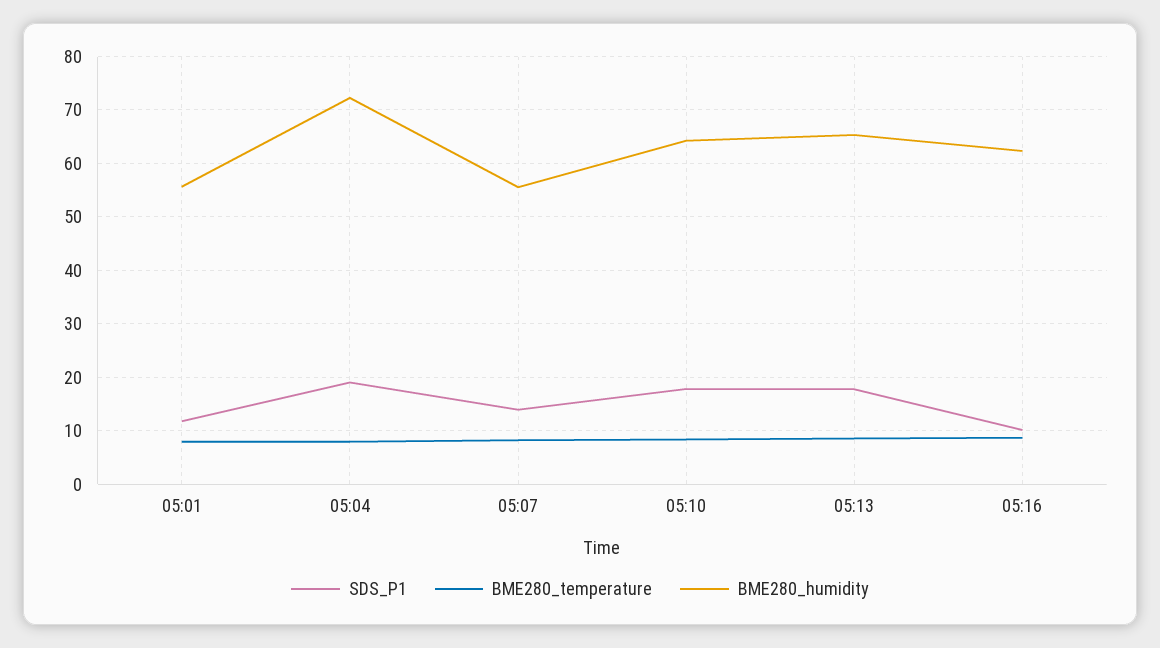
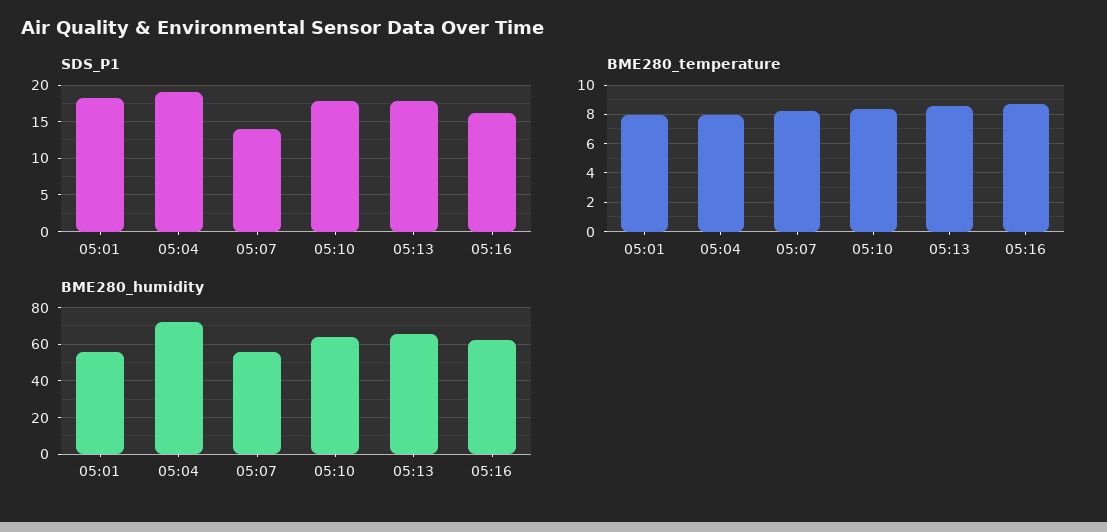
  {
    "SDS_P1": {
-     "05:01": 12,
+     "05:01": 18,
      "05:04": 19,
      "05:07": 14,
      "05:10": 18,
      "05:13": 18,
-     "05:16": 10
+     "05:16": 16
    },
    "BME280_temperature": {
      "05:01": 8,
      "05:04": 8,
      "05:07": 8,
      "05:10": 8.5,
      "05:13": 8.5,
      "05:16": 8.5
    },
    "BME280_humidity": {
      "05:01": 56,
      "05:04": 72,
      "05:07": 56,
      "05:10": 64,
      "05:13": 66,
      "05:16": 62
    }
  }

